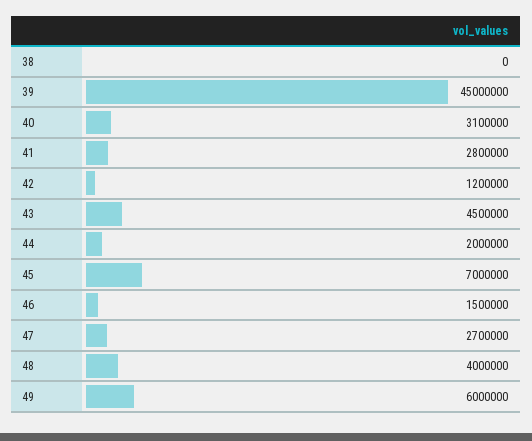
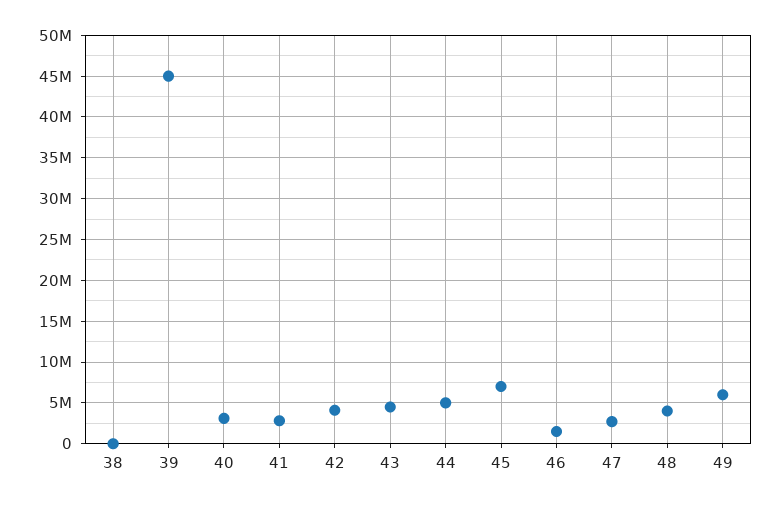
  {
    "38": 0,
    "39": 45000000,
    "40": 3100000,
    "41": 2800000,
-   "42": 1200000,
+   "42": 4000000,
    "43": 4500000,
-   "44": 2000000,
+   "44": 5000000,
    "45": 7000000,
    "46": 1500000,
    "47": 2700000,
    "48": 4000000,
    "49": 6000000
  }

